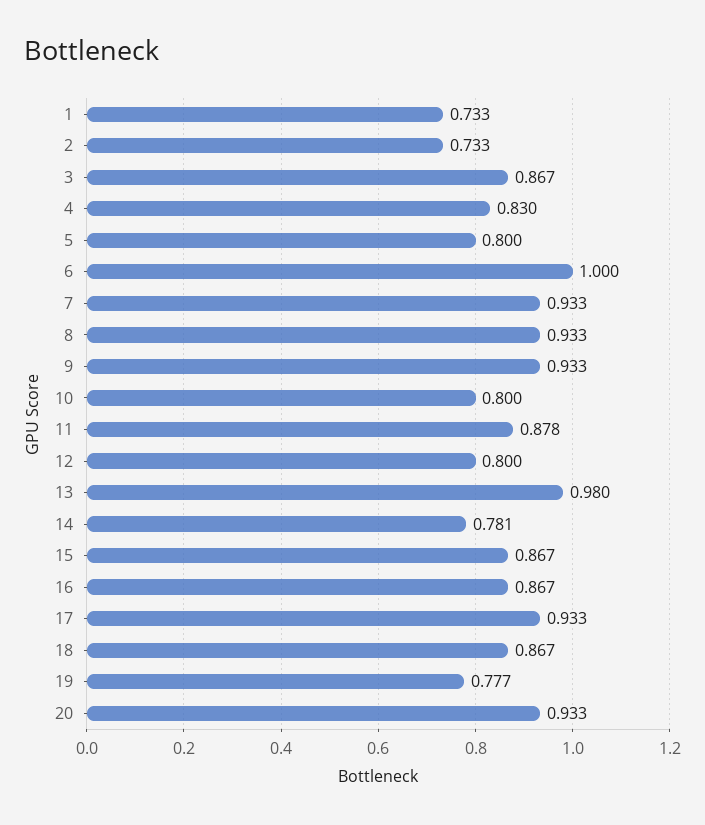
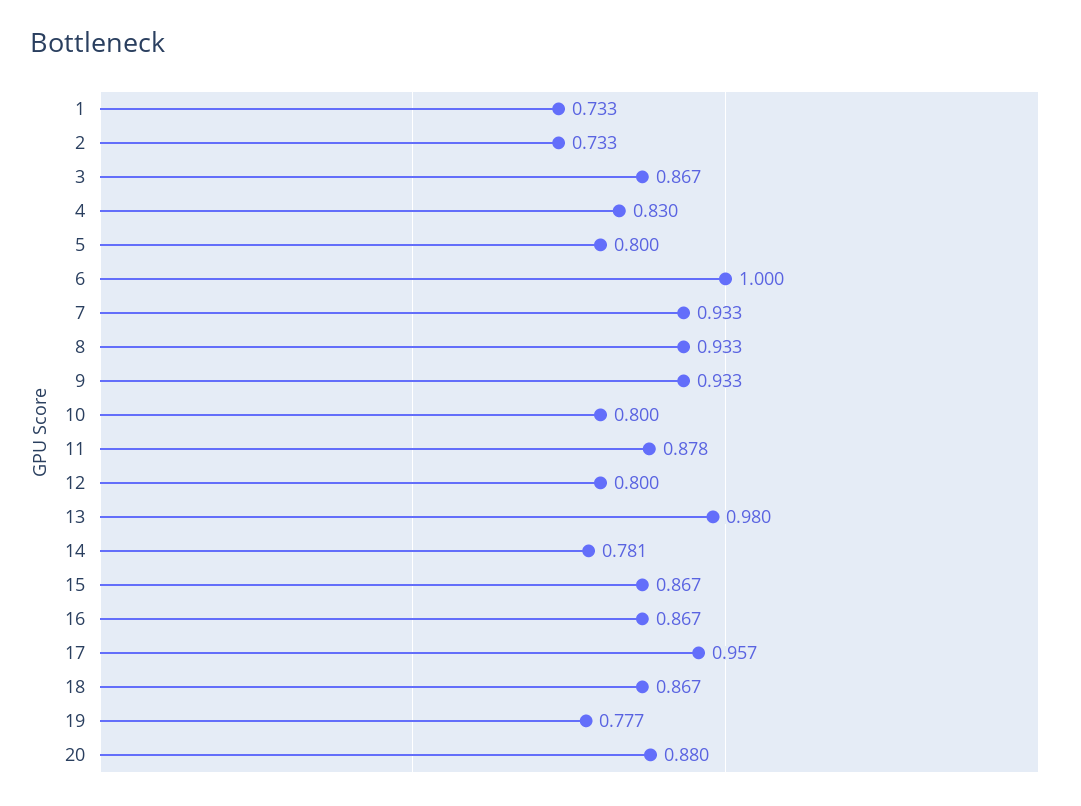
  {
    "1": 0.733,
    "2": 0.733,
    "3": 0.867,
    "4": 0.83,
    "5": 0.8,
    "6": 1,
    "7": 0.933,
    "8": 0.933,
    "9": 0.933,
    "10": 0.8,
    "11": 0.878,
    "12": 0.8,
    "13": 0.98,
    "14": 0.781,
    "15": 0.867,
    "16": 0.867,
-   "17": 0.933,
+   "17": 0.957,
    "18": 0.867,
    "19": 0.777,
-   "20": 0.933
+   "20": 0.88
  }

